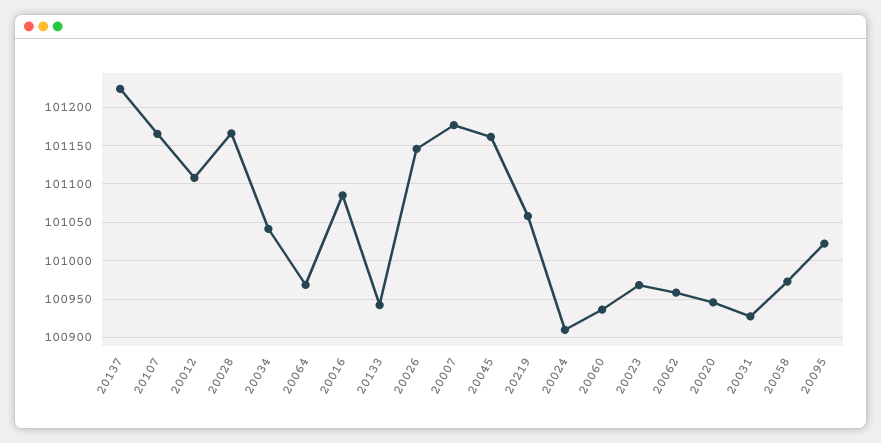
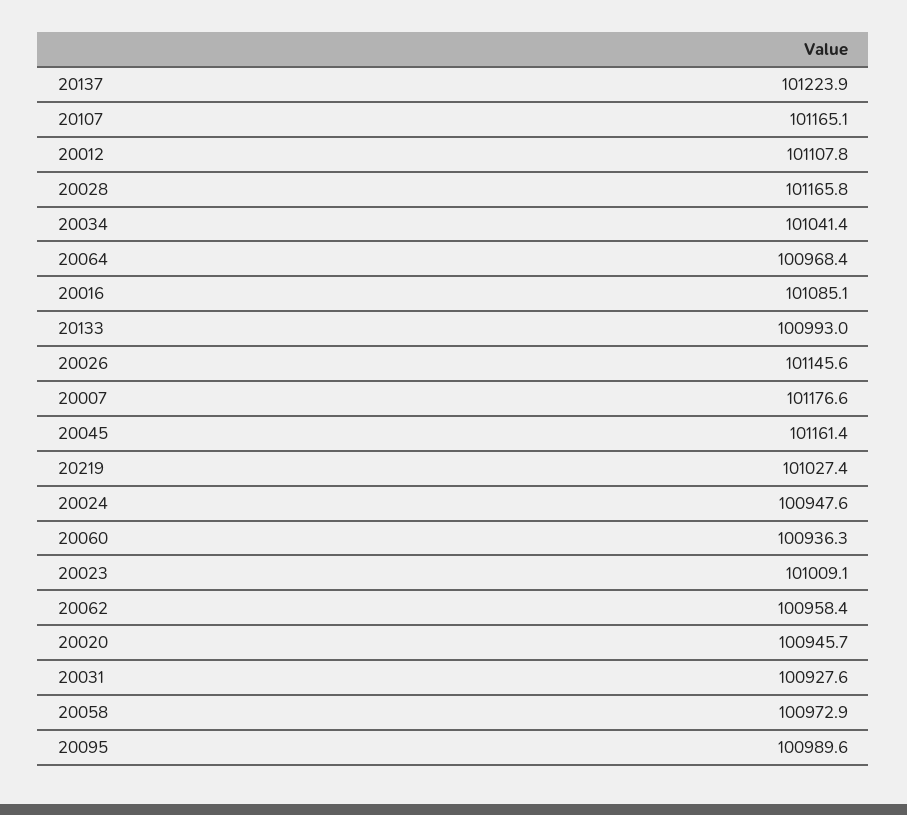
  {
    "20137": 101223.9,
    "20107": 101165.1,
    "20012": 101107.8,
    "20028": 101165.8,
    "20034": 101041.4,
    "20064": 100968.4,
    "20016": 101085.1,
-   "20133": 100940,
+   "20133": 100993,
    "20026": 101145.6,
    "20007": 101176.6,
    "20045": 101161.4,
-   "20219": 101060,
+   "20219": 101027.4,
-   "20024": 100910,
+   "20024": 100947.6,
    "20060": 100936.3,
-   "20023": 100970,
+   "20023": 101009.1,
    "20062": 100958.4,
    "20020": 100945.7,
    "20031": 100927.6,
    "20058": 100972.9,
-   "20095": 101020
+   "20095": 100989.6
  }

